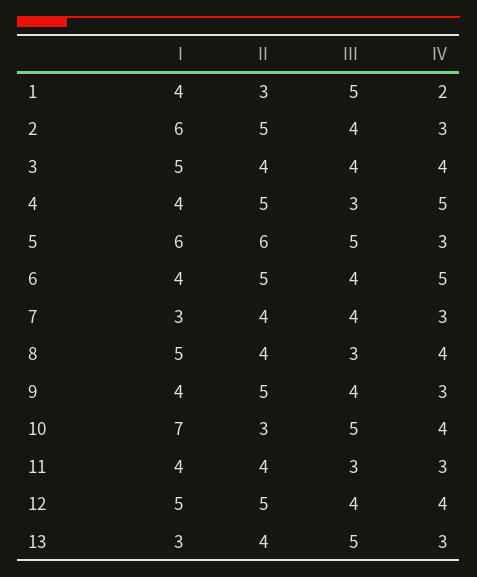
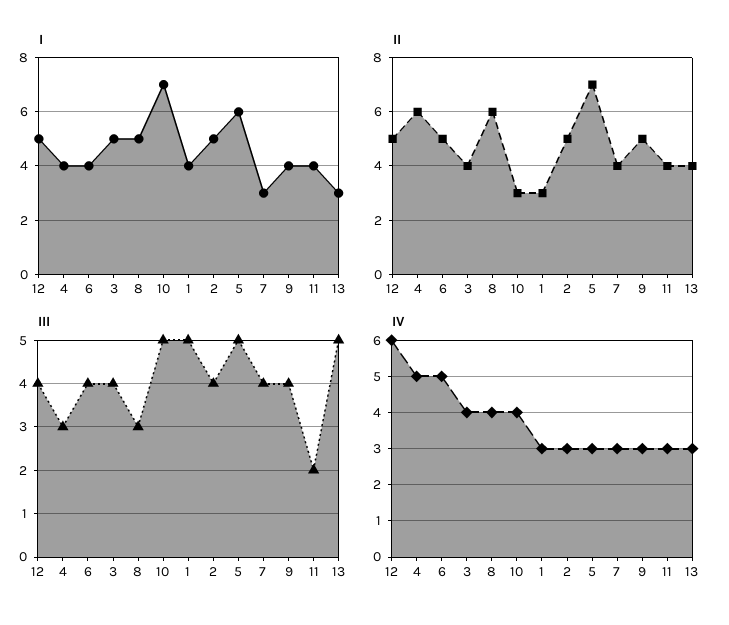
  {
    "I": {
      "1": 4,
-     "2": 6,
+     "2": 5,
      "3": 5,
      "4": 4,
      "5": 6,
      "6": 4,
      "7": 3,
      "8": 5,
      "9": 4,
      "10": 7,
      "11": 4,
      "12": 5,
      "13": 3
    },
    "II": {
      "1": 3,
      "2": 5,
      "3": 4,
-     "4": 5,
+     "4": 6,
-     "5": 6,
+     "5": 7,
      "6": 5,
      "7": 4,
-     "8": 4,
+     "8": 6,
      "9": 5,
      "10": 3,
      "11": 4,
      "12": 5,
      "13": 4
    },
    "III": {
      "1": 5,
      "2": 4,
      "3": 4,
      "4": 3,
      "5": 5,
      "6": 4,
      "7": 4,
      "8": 3,
      "9": 4,
      "10": 5,
-     "11": 3,
+     "11": 2,
      "12": 4,
      "13": 5
    },
    "IV": {
-     "1": 2,
+     "1": 3,
      "2": 3,
      "3": 4,
      "4": 5,
      "5": 3,
      "6": 5,
      "7": 3,
      "8": 4,
      "9": 3,
      "10": 4,
      "11": 3,
-     "12": 4,
+     "12": 6,
      "13": 3
    }
  }

